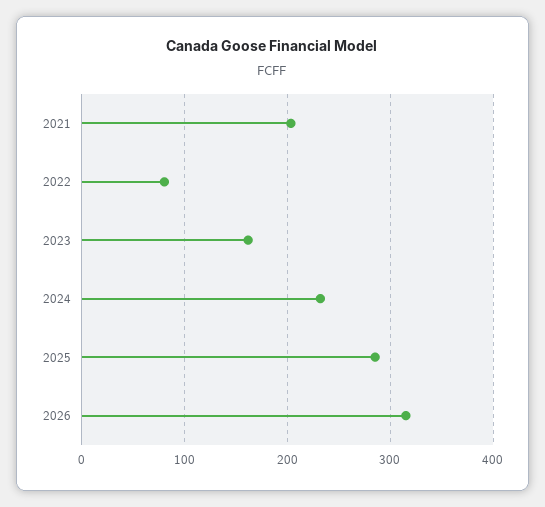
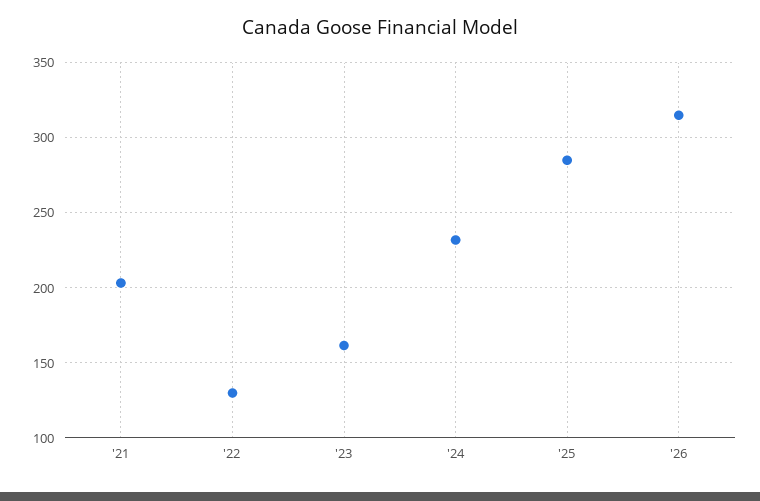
  {
    "2021": 205,
-   "2022": 80,
+   "2022": 130,
    "2023": 160,
    "2024": 230,
    "2025": 285,
    "2026": 315
  }

